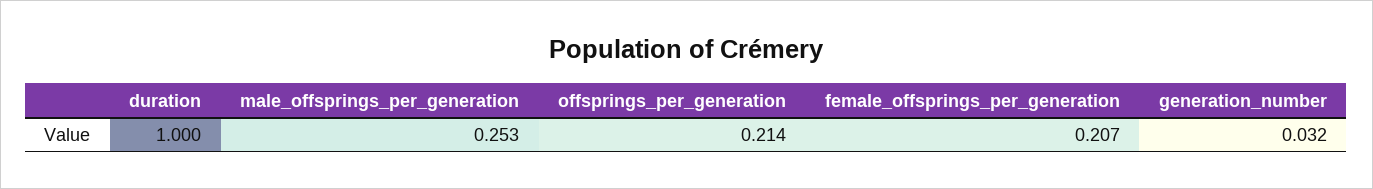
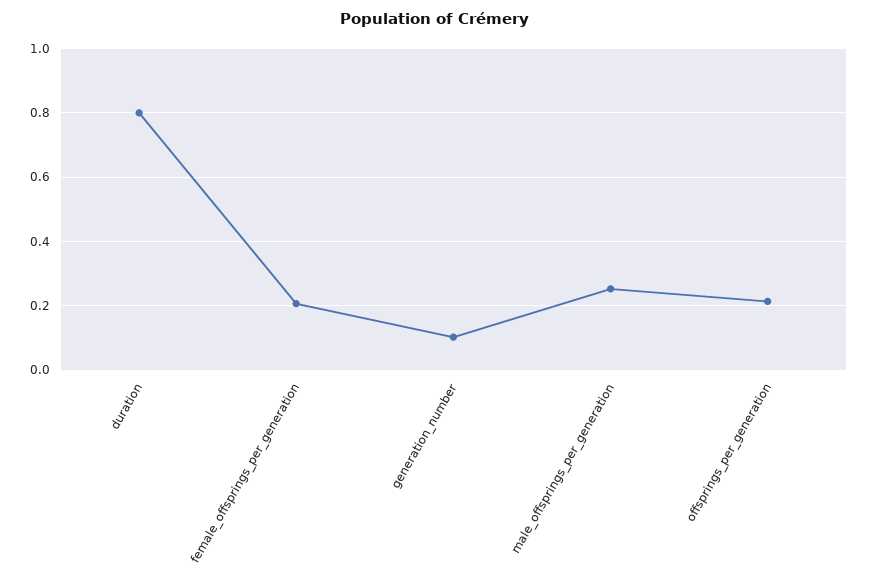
  {
-   "duration": 1,
+   "duration": 0.8,
    "male_offsprings_per_generation": 0.253,
    "offsprings_per_generation": 0.214,
    "female_offsprings_per_generation": 0.207,
-   "generation_number": 0.032
+   "generation_number": 0.1
  }

